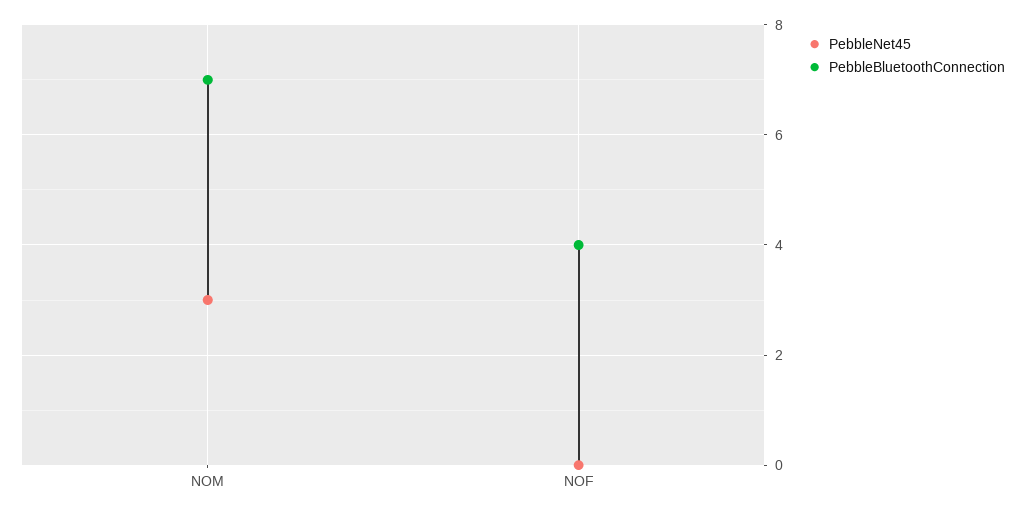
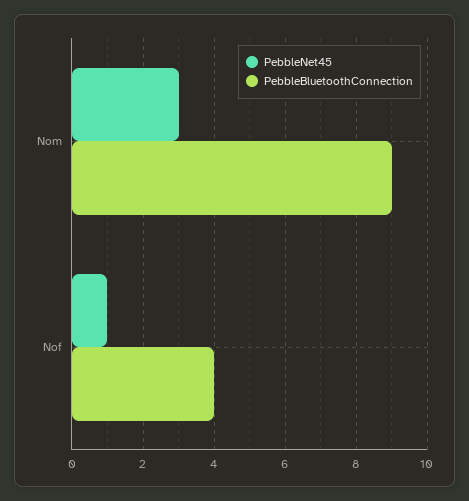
  {
    "PebbleNet45": {
      "NOM": 3,
-     "NOF": 0
+     "NOF": 1
    },
    "PebbleBluetoothConnection": {
-     "NOM": 7,
+     "NOM": 9,
      "NOF": 4
    }
  }

